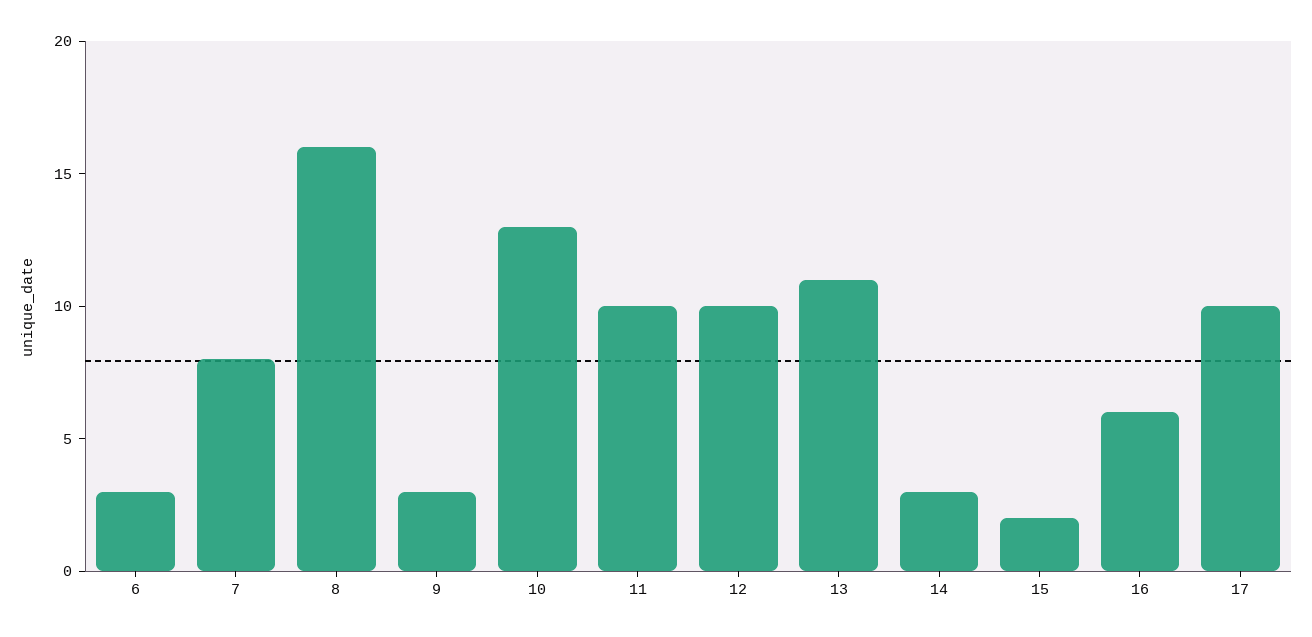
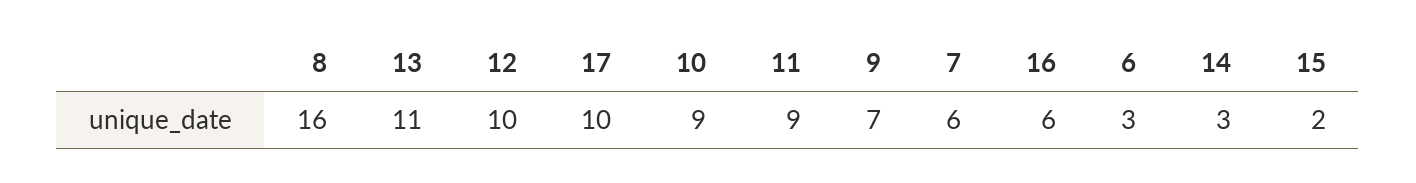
  {
    "6": 3,
-   "7": 8,
+   "7": 6,
    "8": 16,
-   "9": 3,
+   "9": 7,
-   "10": 13,
+   "10": 9,
-   "11": 10,
+   "11": 9,
    "12": 10,
    "13": 11,
    "14": 3,
    "15": 2,
    "16": 6,
    "17": 10
  }

